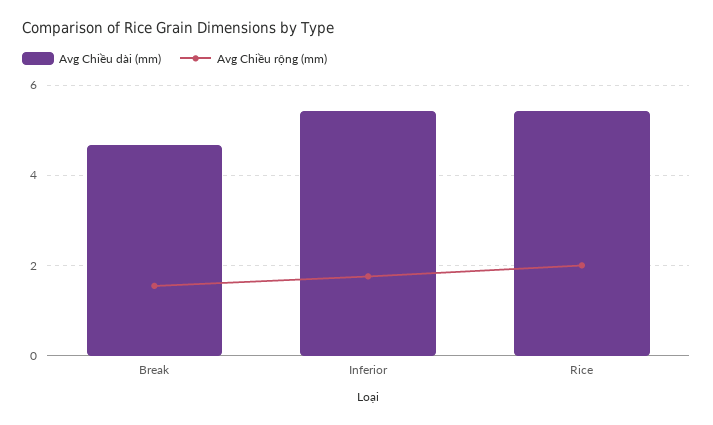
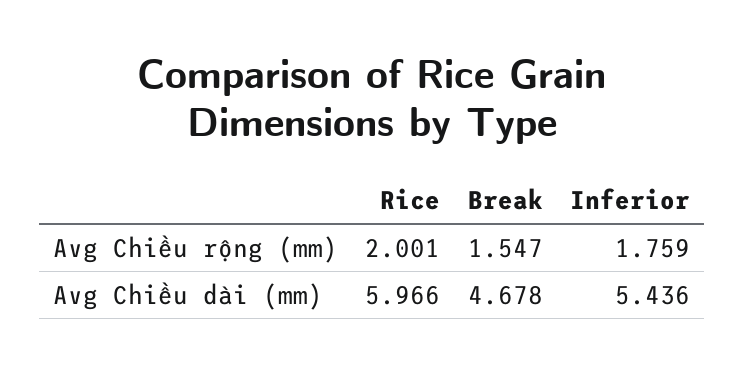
  {
    "Avg Chiều dài (mm)": {
      "Break": 4.678,
      "Inferior": 5.436,
-     "Rice": 5.4
+     "Rice": 5.966
    },
    "Avg Chiều rộng (mm)": {
      "Break": 1.547,
      "Inferior": 1.759,
      "Rice": 2.001
    }
  }

